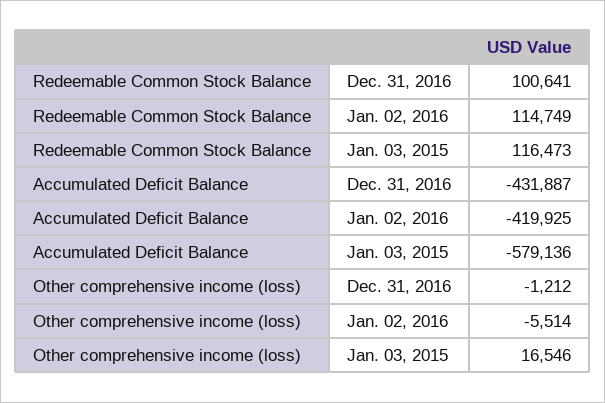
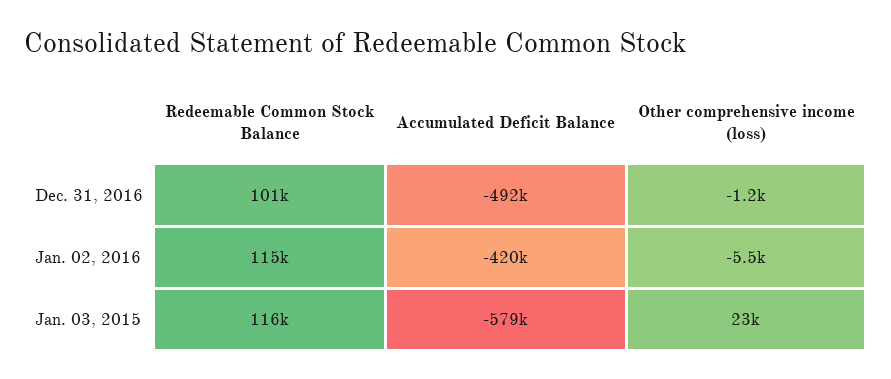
  {
    "Redeemable Common Stock Balance": {
      "Dec. 31, 2016": 100641,
      "Jan. 02, 2016": 114749,
      "Jan. 03, 2015": 116473
    },
    "Accumulated Deficit Balance": {
-     "Dec. 31, 2016": -431887,
+     "Dec. 31, 2016": -492000,
      "Jan. 02, 2016": -419925,
      "Jan. 03, 2015": -579136
    },
    "Other comprehensive income (loss)": {
      "Dec. 31, 2016": -1212,
      "Jan. 02, 2016": -5514,
-     "Jan. 03, 2015": 16546
+     "Jan. 03, 2015": 23000
    }
  }

